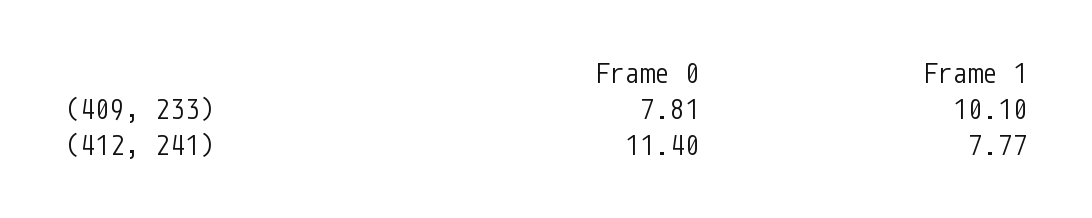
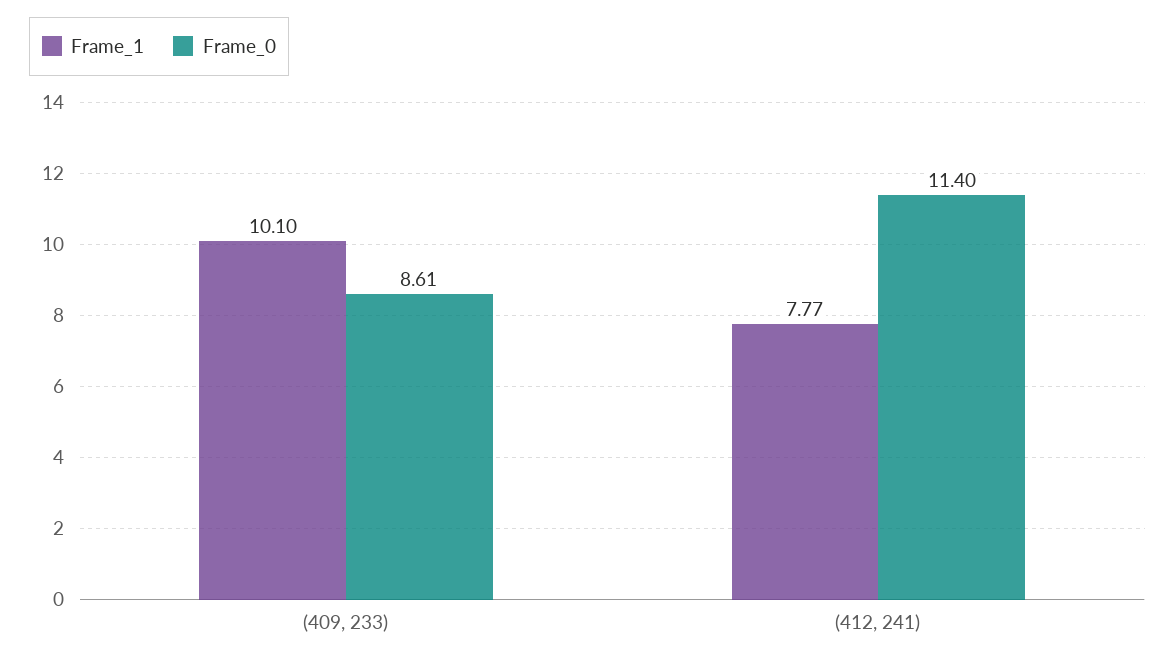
  {
    "Frame 0": {
-     "(409, 233)": 7.81,
+     "(409, 233)": 8.61,
      "(412, 241)": 11.4
    },
    "Frame 1": {
      "(409, 233)": 10.1,
      "(412, 241)": 7.77
    }
  }

